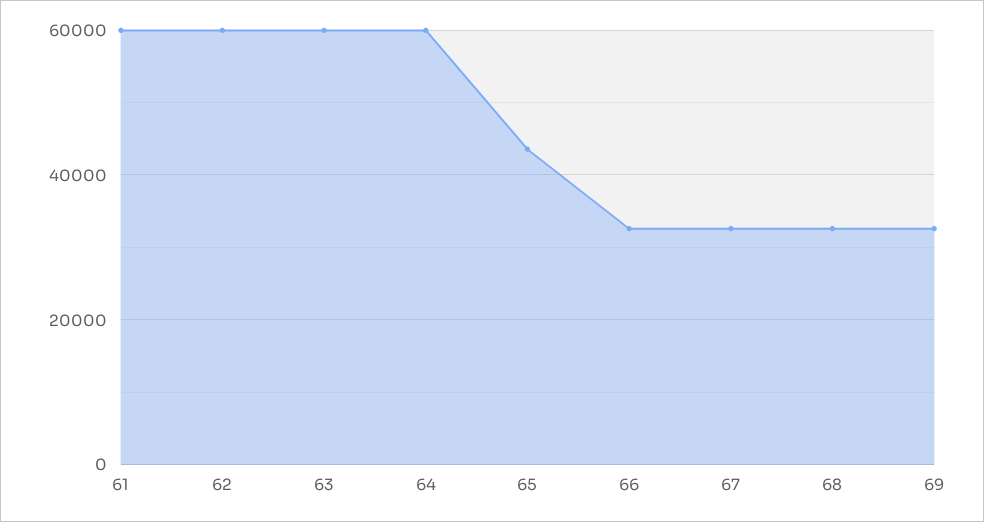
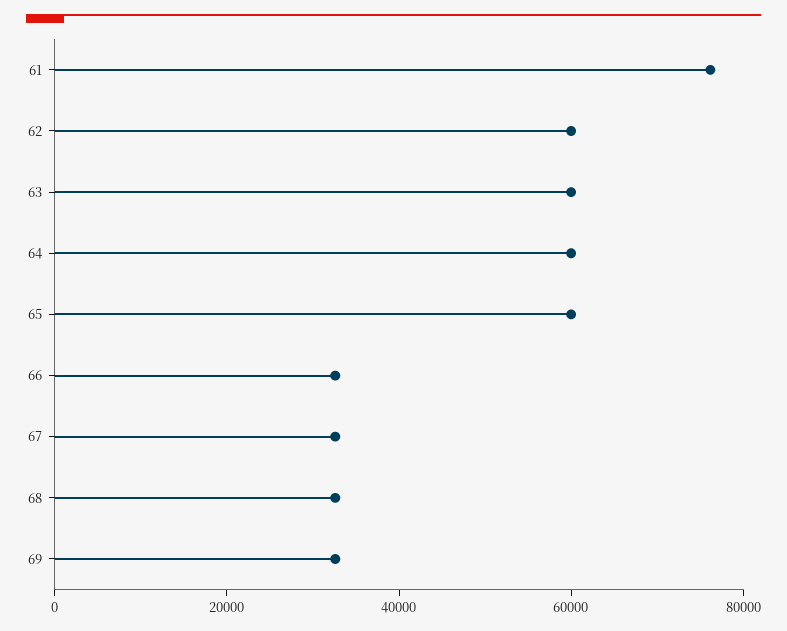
  {
-   "61": 60000,
+   "61": 75000,
    "62": 60000,
    "63": 60000,
    "64": 60000,
-   "65": 44000,
+   "65": 60000,
    "66": 32000,
    "67": 32000,
    "68": 32000,
    "69": 32000
  }

